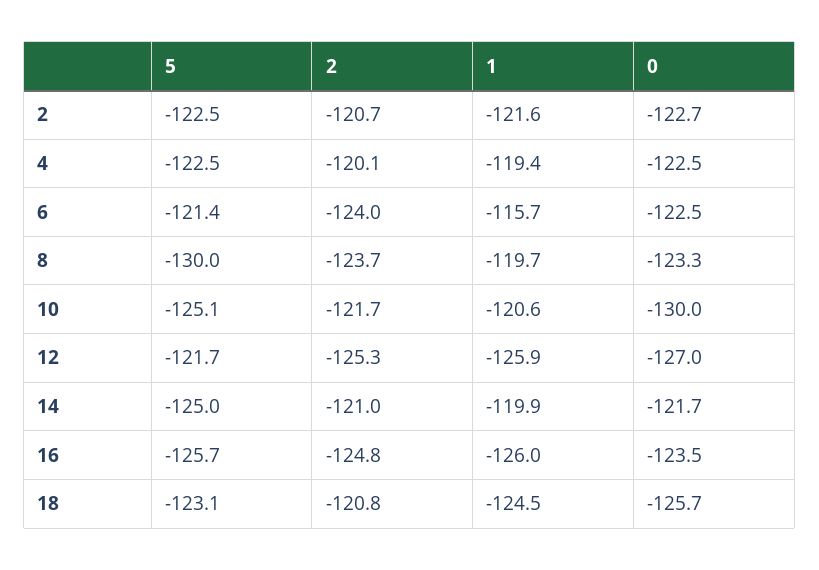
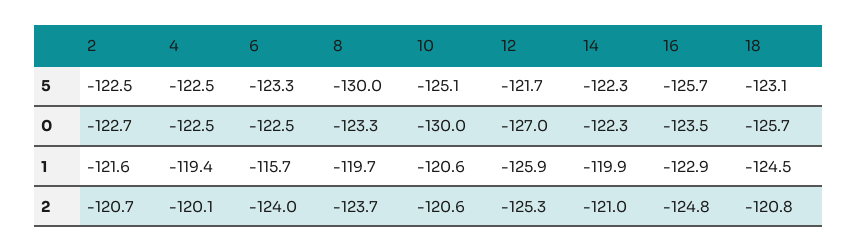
  {
    "5": {
      "2": -122.5,
      "4": -122.5,
-     "6": -121.4,
+     "6": -123.3,
      "8": -130,
      "10": -125.1,
      "12": -121.7,
-     "14": -125,
+     "14": -122.3,
      "16": -125.7,
      "18": -123.1
    },
    "2": {
      "2": -120.7,
      "4": -120.1,
      "6": -124,
      "8": -123.7,
-     "10": -121.7,
+     "10": -120.6,
      "12": -125.3,
      "14": -121,
      "16": -124.8,
      "18": -120.8
    },
    "1": {
      "2": -121.6,
      "4": -119.4,
      "6": -115.7,
      "8": -119.7,
      "10": -120.6,
      "12": -125.9,
      "14": -119.9,
-     "16": -126,
+     "16": -122.9,
      "18": -124.5
    },
    "0": {
      "2": -122.7,
      "4": -122.5,
      "6": -122.5,
      "8": -123.3,
      "10": -130,
      "12": -127,
-     "14": -121.7,
+     "14": -122.3,
      "16": -123.5,
      "18": -125.7
    }
  }

